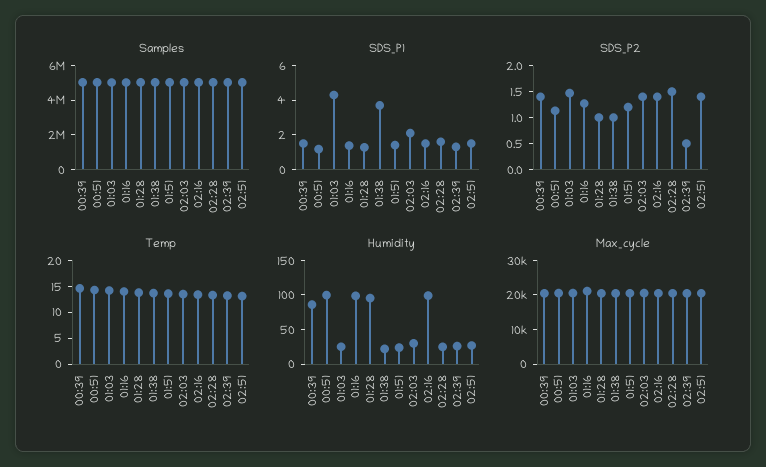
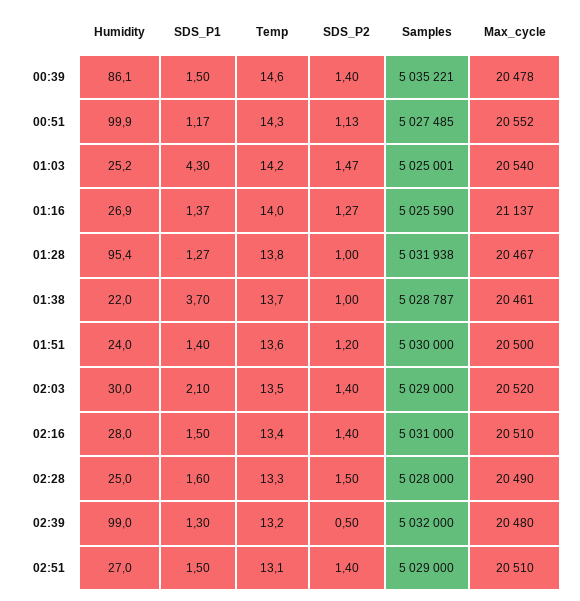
  {
    "Samples": {
      "00:39": 5035221,
      "00:51": 5027485,
      "01:03": 5025001,
      "01:16": 5025590,
      "01:28": 5031938,
      "01:38": 5028787,
      "01:51": 5030000,
      "02:03": 5029000,
      "02:16": 5031000,
      "02:28": 5028000,
      "02:39": 5032000,
      "02:51": 5029000
    },
    "SDS_P1": {
      "00:39": 1.5,
      "00:51": 1.17,
      "01:03": 4.3,
      "01:16": 1.37,
      "01:28": 1.27,
      "01:38": 3.7,
      "01:51": 1.4,
      "02:03": 2.1,
      "02:16": 1.5,
      "02:28": 1.6,
      "02:39": 1.3,
      "02:51": 1.5
    },
    "SDS_P2": {
      "00:39": 1.4,
      "00:51": 1.13,
      "01:03": 1.47,
      "01:16": 1.27,
      "01:28": 1,
      "01:38": 1,
      "01:51": 1.2,
      "02:03": 1.4,
      "02:16": 1.4,
      "02:28": 1.5,
      "02:39": 0.5,
      "02:51": 1.4
    },
    "Temp": {
      "00:39": 14.6,
      "00:51": 14.3,
      "01:03": 14.2,
      "01:16": 14,
      "01:28": 13.8,
      "01:38": 13.7,
      "01:51": 13.6,
      "02:03": 13.5,
      "02:16": 13.4,
      "02:28": 13.3,
      "02:39": 13.2,
      "02:51": 13.1
    },
    "Humidity": {
      "00:39": 86.1,
      "00:51": 99.9,
      "01:03": 25.2,
-     "01:16": 100,
+     "01:16": 26.9,
      "01:28": 95.4,
      "01:38": 22,
      "01:51": 24,
      "02:03": 30,
-     "02:16": 100,
+     "02:16": 28,
      "02:28": 25,
-     "02:39": 25,
+     "02:39": 99,
      "02:51": 27
    },
    "Max_cycle": {
      "00:39": 20478,
      "00:51": 20552,
      "01:03": 20540,
      "01:16": 21137,
      "01:28": 20467,
      "01:38": 20461,
      "01:51": 20500,
      "02:03": 20520,
      "02:16": 20510,
      "02:28": 20490,
      "02:39": 20480,
      "02:51": 20510
    }
  }

